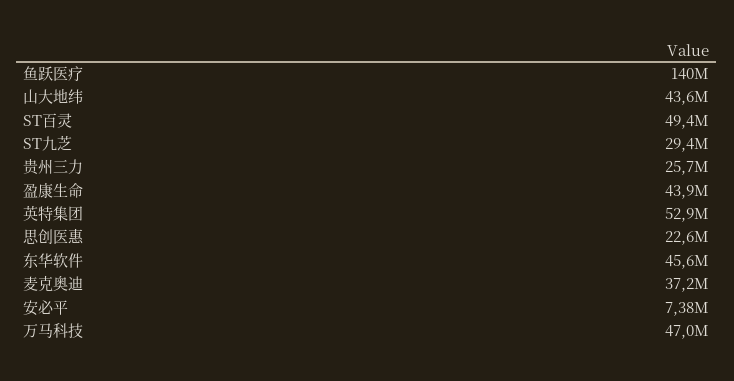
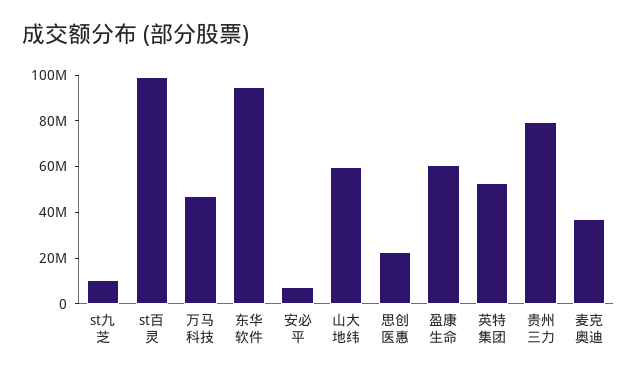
  {
-   "鱼跃医疗": 140000000,
-   "山大地纬": 43600000,
+   "山大地纬": 60000000,
-   "ST百灵": 49400000,
+   "ST百灵": 100000000,
-   "ST九芝": 29400000,
+   "ST九芝": 10000000,
-   "贵州三力": 25700000,
+   "贵州三力": 80000000,
-   "盈康生命": 43900000,
+   "盈康生命": 60000000,
    "英特集团": 52900000,
    "思创医惠": 22600000,
-   "东华软件": 45600000,
+   "东华软件": 95000000,
    "麦克奥迪": 37200000,
    "安必平": 7380000,
    "万马科技": 47000000
  }

